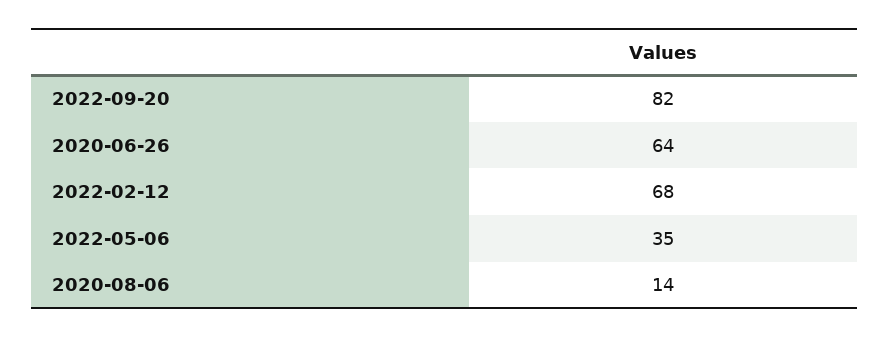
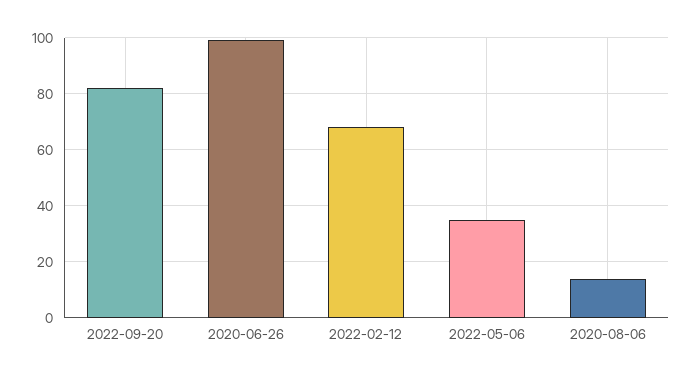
  {
    "2022-09-20": 82,
-   "2020-06-26": 64,
+   "2020-06-26": 100,
    "2022-02-12": 68,
    "2022-05-06": 35,
    "2020-08-06": 14
  }

